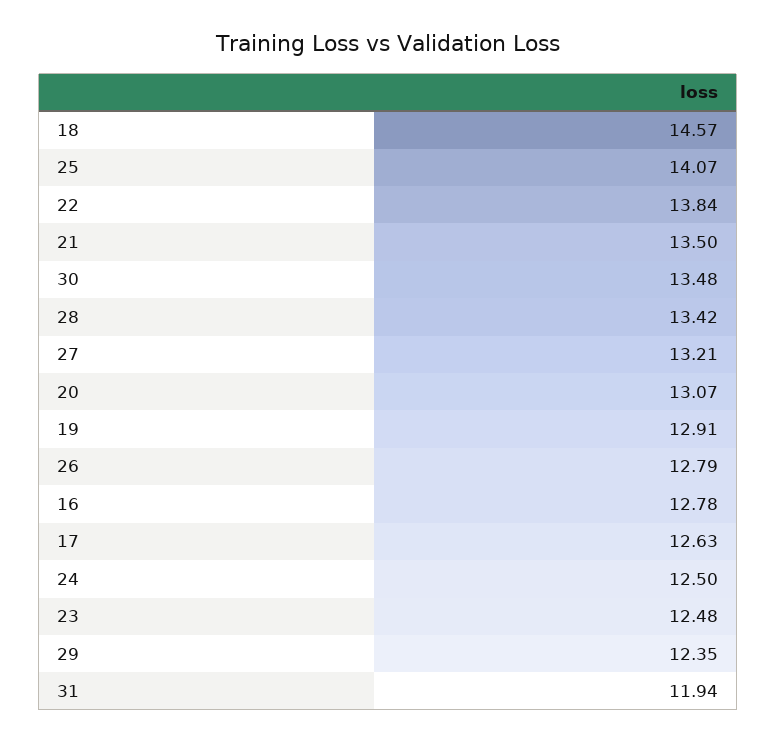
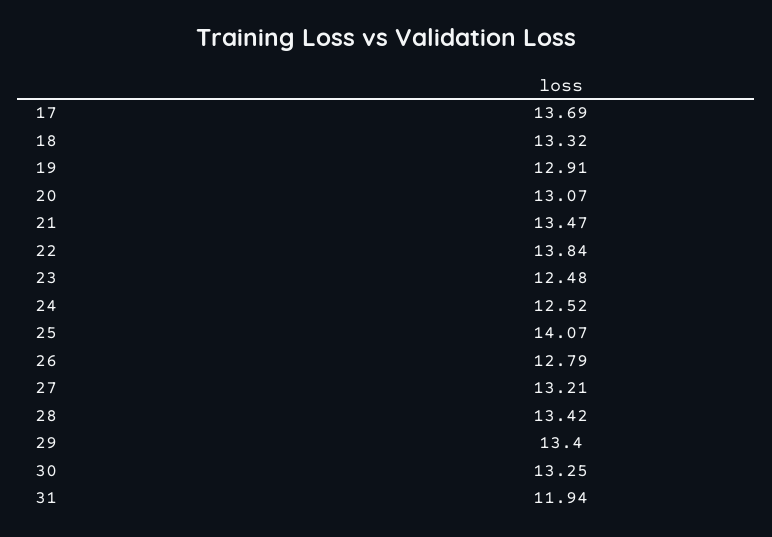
  {
-   "18": 14.57,
+   "18": 13.32,
    "25": 14.07,
    "22": 13.84,
-   "21": 13.5,
+   "21": 13.47,
-   "30": 13.48,
+   "30": 13.25,
    "28": 13.42,
    "27": 13.21,
    "20": 13.07,
    "19": 12.91,
    "26": 12.79,
-   "16": 12.78,
-   "17": 12.63,
+   "17": 13.69,
-   "24": 12.5,
+   "24": 12.52,
    "23": 12.48,
-   "29": 12.35,
+   "29": 13.4,
    "31": 11.94
  }

